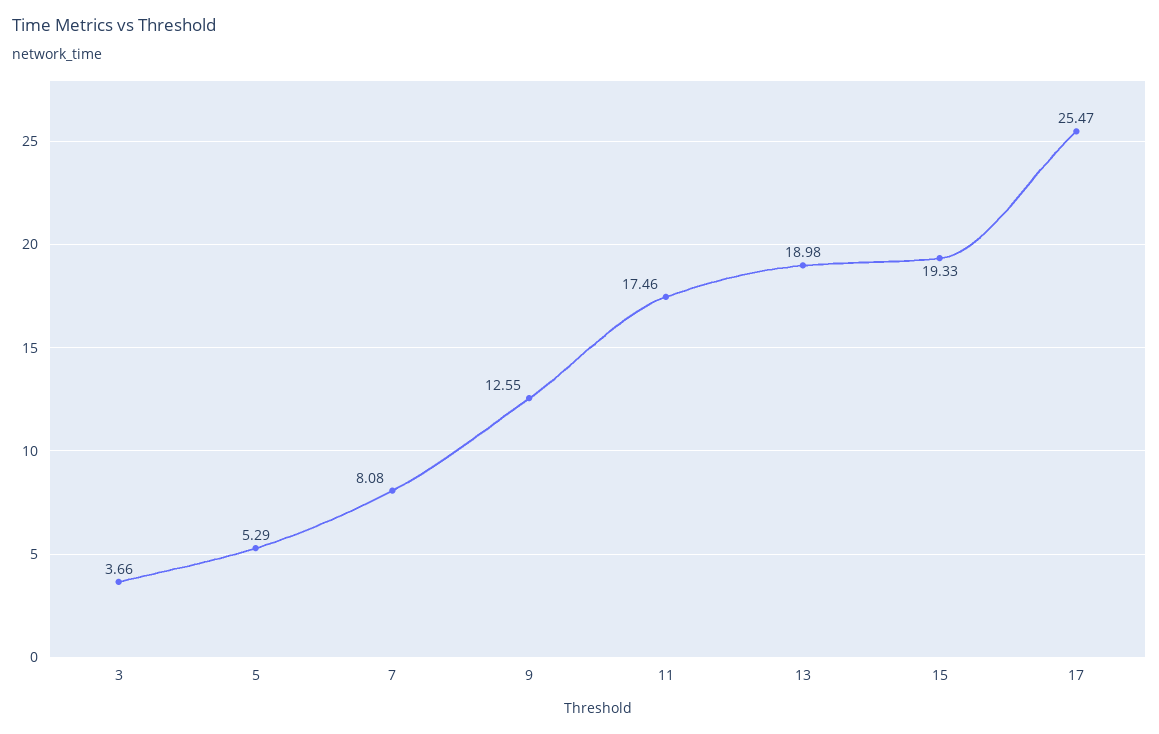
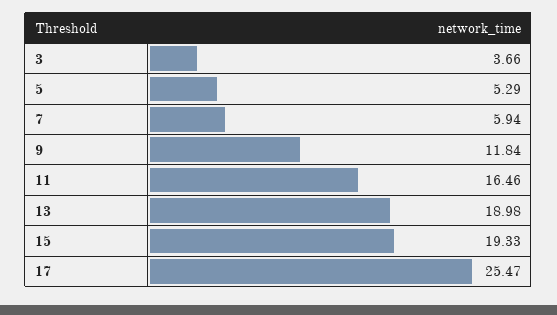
  {
    "3": 3.66,
    "5": 5.29,
-   "7": 8.08,
+   "7": 5.94,
-   "9": 12.55,
+   "9": 11.84,
-   "11": 17.46,
+   "11": 16.46,
    "13": 18.98,
    "15": 19.33,
    "17": 25.47
  }

